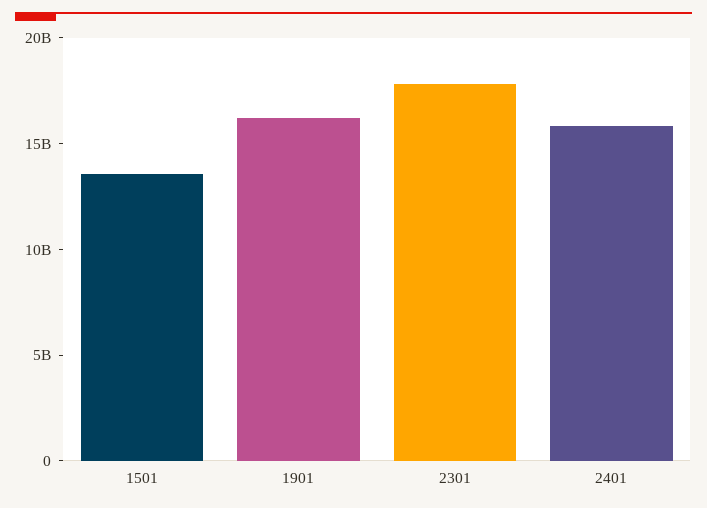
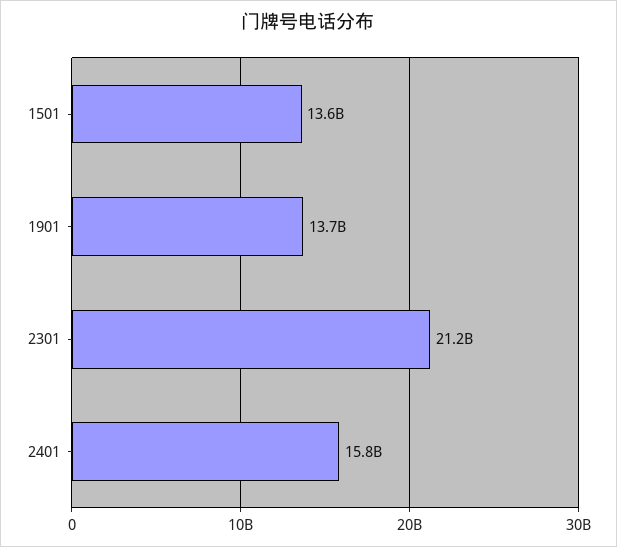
  {
    "1501": 13600000000,
-   "1901": 16000000000,
+   "1901": 13700000000,
-   "2301": 18000000000,
+   "2301": 21200000000,
    "2401": 15800000000
  }

